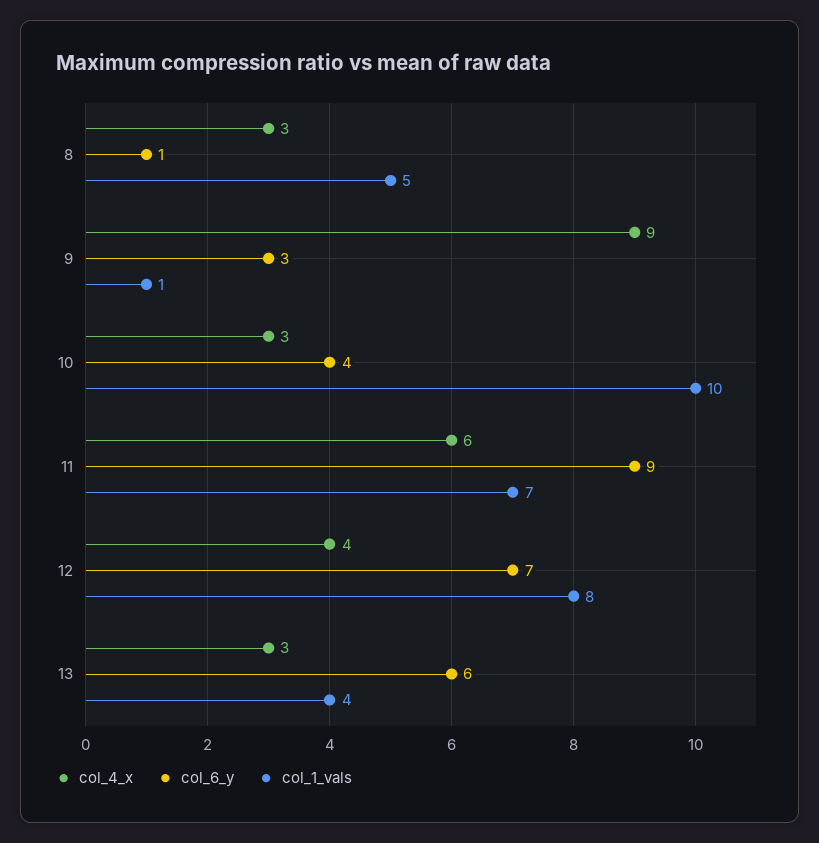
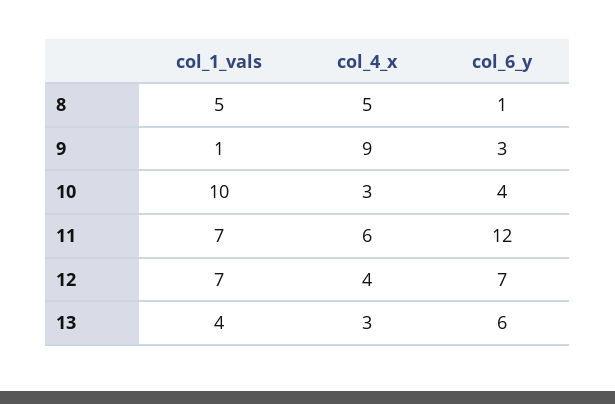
  {
    "col_4_x": {
-     "8": 3,
+     "8": 5,
      "9": 9,
      "10": 3,
      "11": 6,
      "12": 4,
      "13": 3
    },
    "col_6_y": {
      "8": 1,
      "9": 3,
      "10": 4,
-     "11": 9,
+     "11": 12,
      "12": 7,
      "13": 6
    },
    "col_1_vals": {
      "8": 5,
      "9": 1,
      "10": 10,
      "11": 7,
-     "12": 8,
+     "12": 7,
      "13": 4
    }
  }

